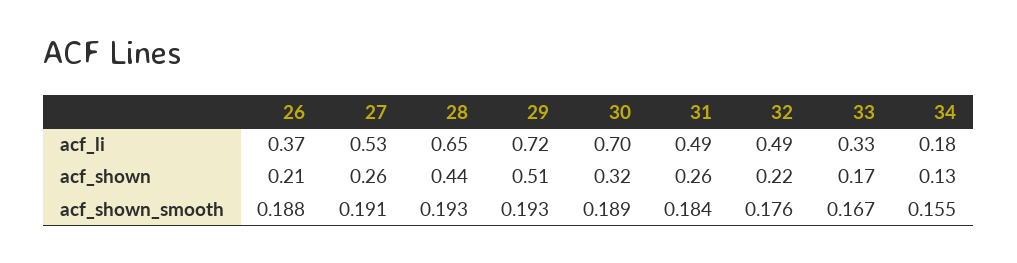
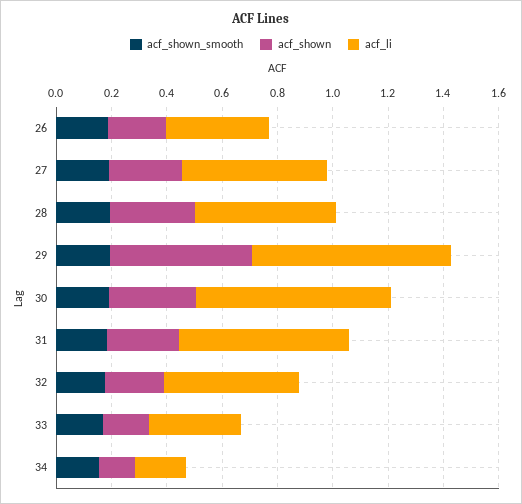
  {
    "acf_li": {
      "26": 0.37,
      "27": 0.53,
-     "28": 0.65,
+     "28": 0.5,
      "29": 0.72,
      "30": 0.7,
-     "31": 0.49,
+     "31": 0.6,
      "32": 0.49,
      "33": 0.33,
      "34": 0.18
    },
    "acf_shown": {
      "26": 0.21,
      "27": 0.26,
-     "28": 0.44,
+     "28": 0.3,
      "29": 0.51,
      "30": 0.32,
      "31": 0.26,
      "32": 0.22,
      "33": 0.17,
      "34": 0.13
    },
    "acf_shown_smooth": {
      "26": 0.188,
      "27": 0.191,
      "28": 0.193,
      "29": 0.193,
      "30": 0.189,
      "31": 0.184,
      "32": 0.176,
      "33": 0.167,
      "34": 0.155
    }
  }

